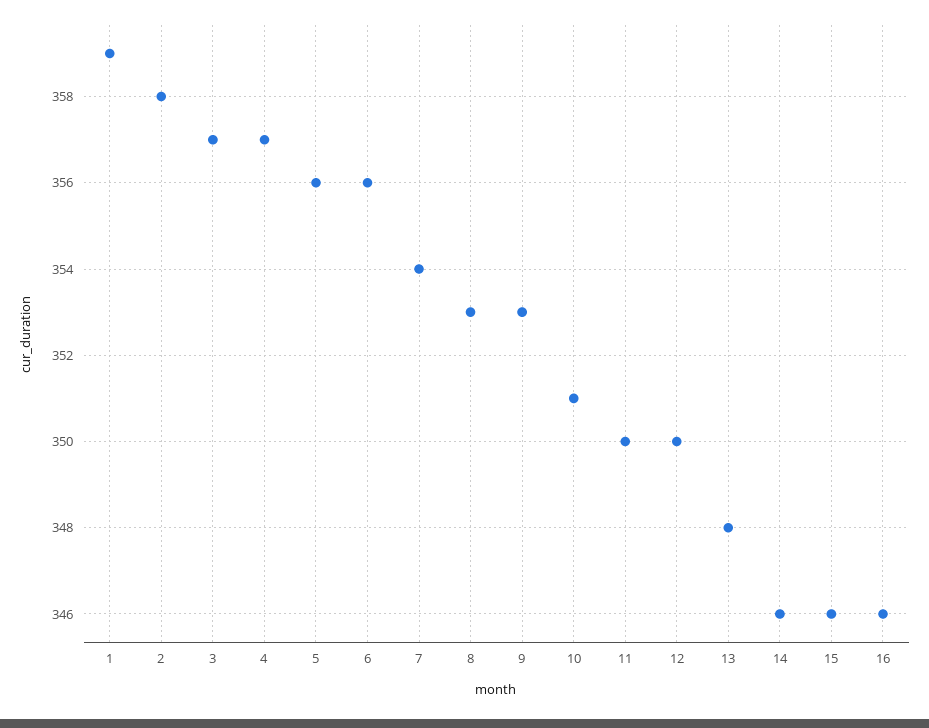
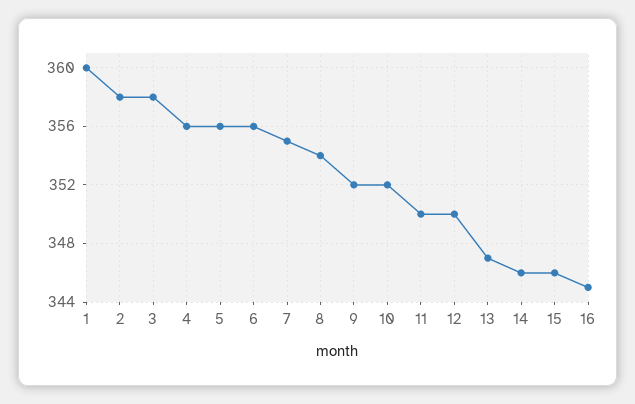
  {
-   "1": 359,
+   "1": 360,
    "2": 358,
-   "3": 357,
+   "3": 358,
-   "4": 357,
+   "4": 356,
    "5": 356,
    "6": 356,
-   "7": 354,
+   "7": 355,
-   "8": 353,
+   "8": 354,
-   "9": 353,
+   "9": 352,
-   "10": 351,
+   "10": 352,
    "11": 350,
    "12": 350,
-   "13": 348,
+   "13": 347,
    "14": 346,
    "15": 346,
-   "16": 346
+   "16": 345
  }

